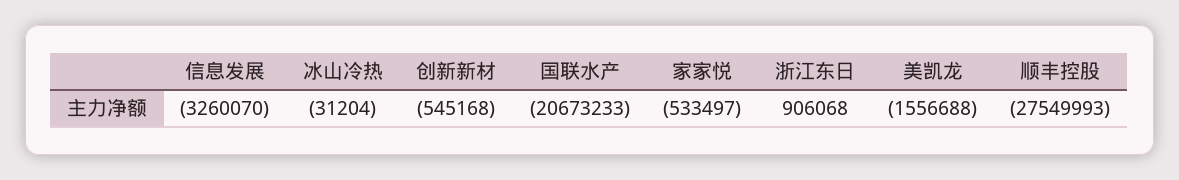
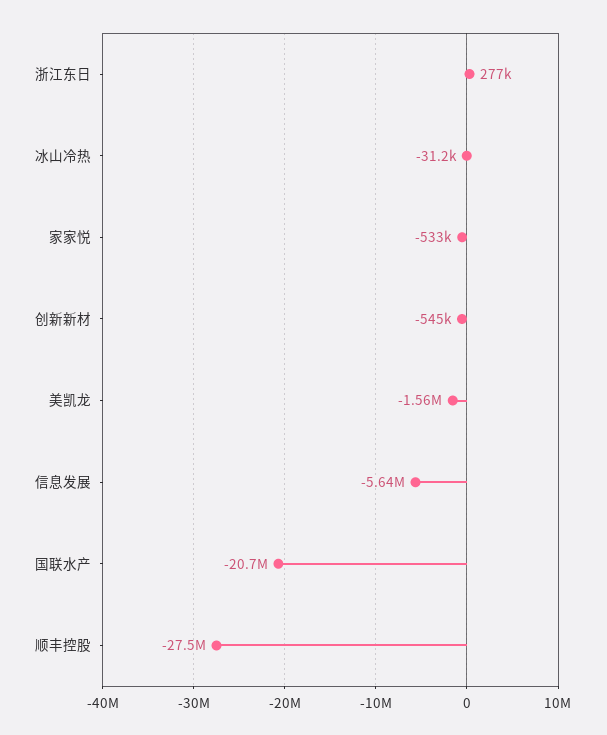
  {
-   "信息发展": -3260070,
+   "信息发展": -5640000,
    "冰山冷热": -31204,
    "创新新材": -545168,
    "国联水产": -20673233,
    "家家悦": -533497,
-   "浙江东日": 906068,
+   "浙江东日": 277000,
    "美凯龙": -1556688,
    "顺丰控股": -27549993
  }

